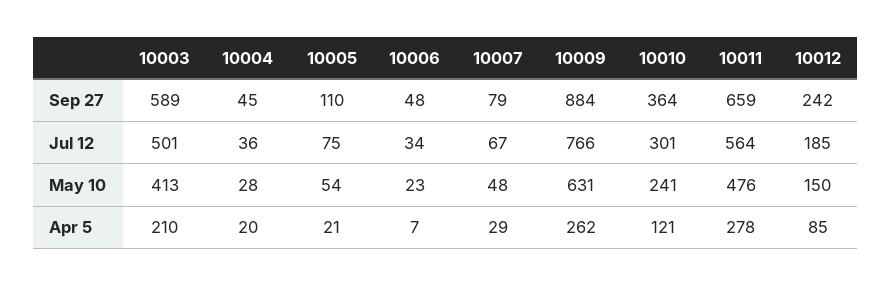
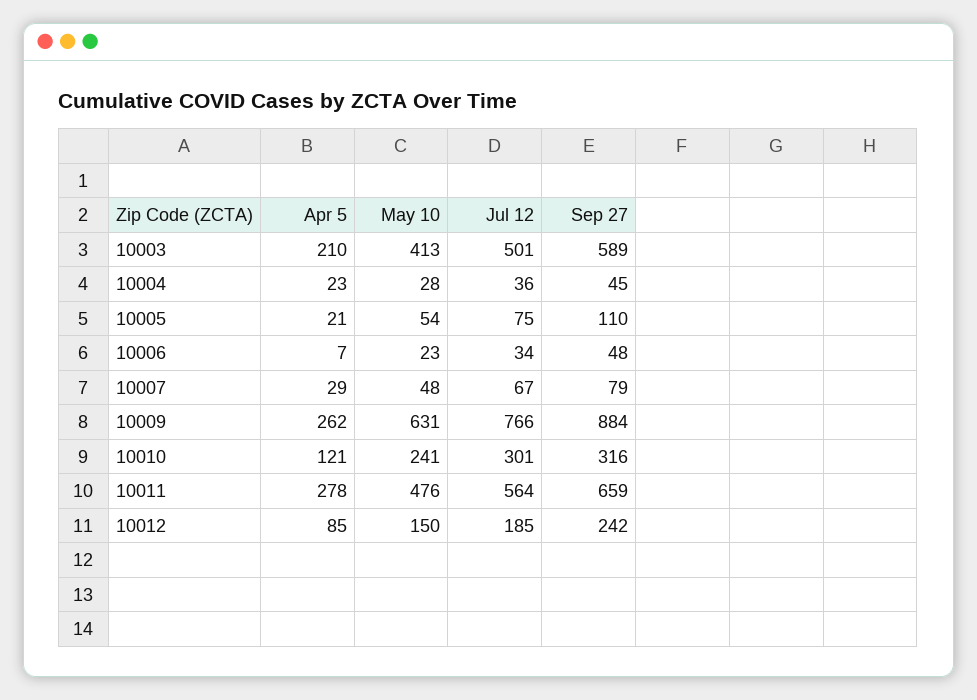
  {
    "10003": {
      "Sep 27": 589,
      "Jul 12": 501,
      "May 10": 413,
      "Apr 5": 210
    },
    "10004": {
      "Sep 27": 45,
      "Jul 12": 36,
      "May 10": 28,
-     "Apr 5": 20
+     "Apr 5": 23
    },
    "10005": {
      "Sep 27": 110,
      "Jul 12": 75,
      "May 10": 54,
      "Apr 5": 21
    },
    "10006": {
      "Sep 27": 48,
      "Jul 12": 34,
      "May 10": 23,
      "Apr 5": 7
    },
    "10007": {
      "Sep 27": 79,
      "Jul 12": 67,
      "May 10": 48,
      "Apr 5": 29
    },
    "10009": {
      "Sep 27": 884,
      "Jul 12": 766,
      "May 10": 631,
      "Apr 5": 262
    },
    "10010": {
-     "Sep 27": 364,
+     "Sep 27": 316,
      "Jul 12": 301,
      "May 10": 241,
      "Apr 5": 121
    },
    "10011": {
      "Sep 27": 659,
      "Jul 12": 564,
      "May 10": 476,
      "Apr 5": 278
    },
    "10012": {
      "Sep 27": 242,
      "Jul 12": 185,
      "May 10": 150,
      "Apr 5": 85
    }
  }

